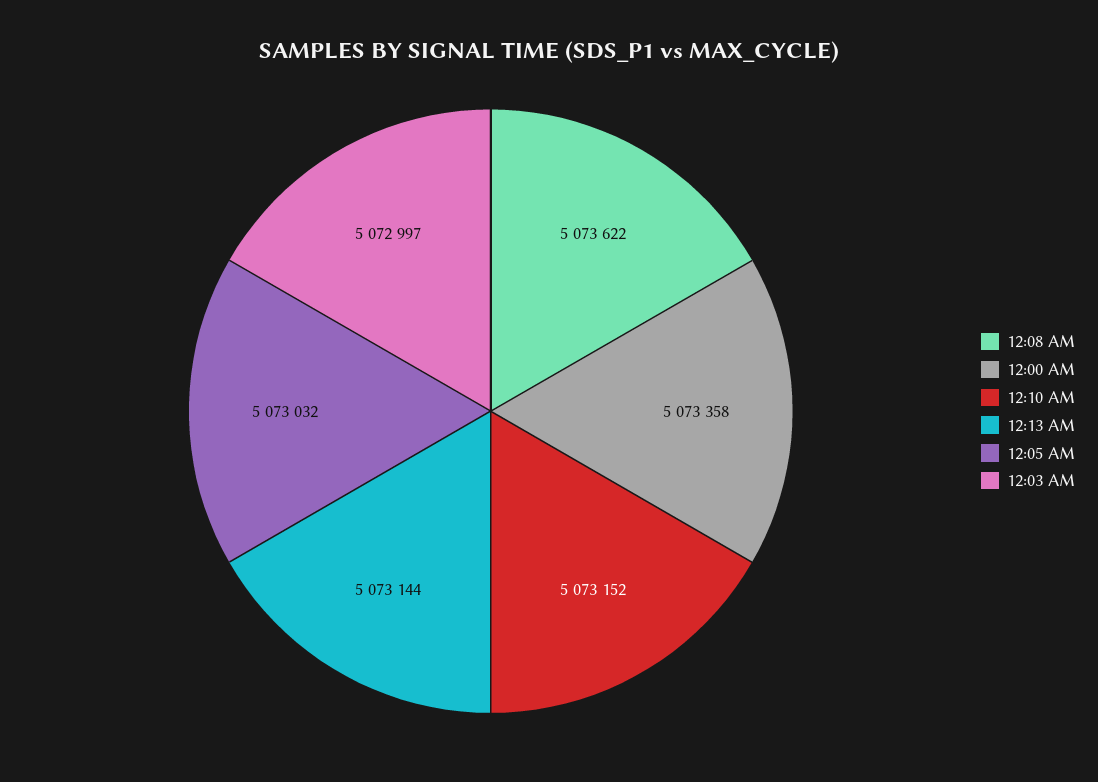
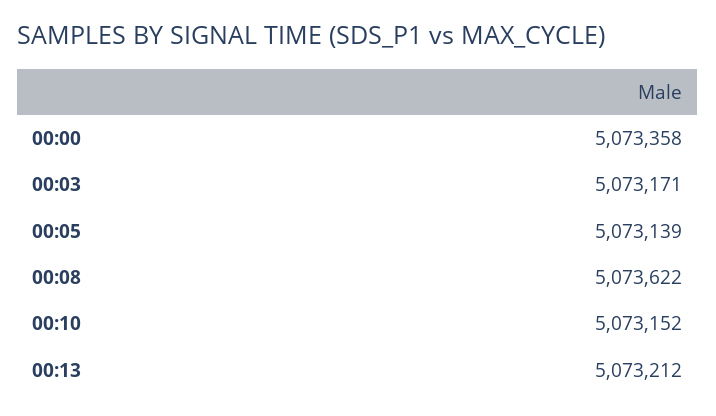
  {
    "12:08 AM": 5073622,
    "12:00 AM": 5073358,
    "12:10 AM": 5073152,
-   "12:13 AM": 5073144,
+   "12:13 AM": 5073212,
-   "12:05 AM": 5073032,
+   "12:05 AM": 5073139,
-   "12:03 AM": 5072997
+   "12:03 AM": 5073171
  }

